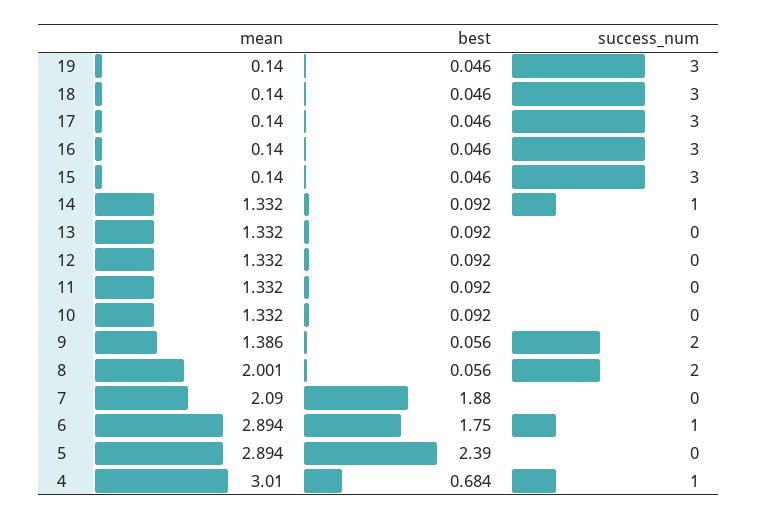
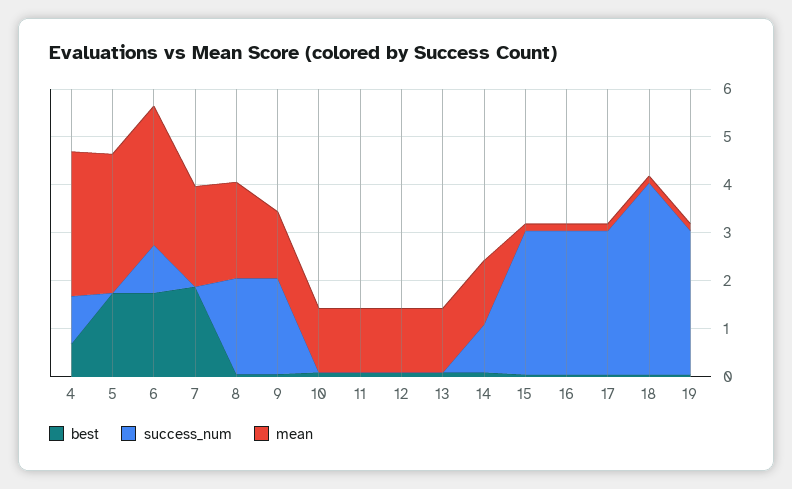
  {
    "mean": {
      "19": 0.14,
      "18": 0.14,
      "17": 0.14,
      "16": 0.14,
      "15": 0.14,
      "14": 1.332,
      "13": 1.332,
      "12": 1.332,
      "11": 1.332,
      "10": 1.332,
      "9": 1.386,
      "8": 2.001,
      "7": 2.09,
      "6": 2.894,
      "5": 2.894,
      "4": 3.01
    },
    "best": {
      "19": 0.046,
      "18": 0.046,
      "17": 0.046,
      "16": 0.046,
      "15": 0.046,
      "14": 0.092,
      "13": 0.092,
      "12": 0.092,
      "11": 0.092,
      "10": 0.092,
      "9": 0.056,
      "8": 0.056,
      "7": 1.88,
      "6": 1.75,
-     "5": 2.39,
+     "5": 1.8,
      "4": 0.684
    },
    "success_num": {
      "19": 3,
-     "18": 3,
+     "18": 4,
      "17": 3,
      "16": 3,
      "15": 3,
      "14": 1,
      "13": 0,
      "12": 0,
      "11": 0,
      "10": 0,
      "9": 2,
      "8": 2,
      "7": 0,
      "6": 1,
      "5": 0,
      "4": 1
    }
  }

